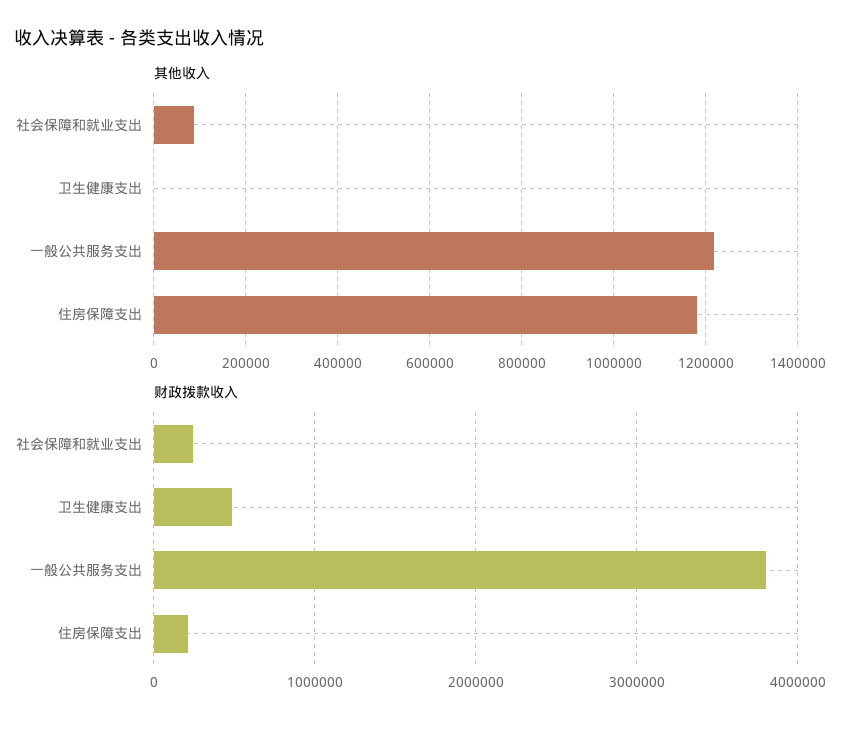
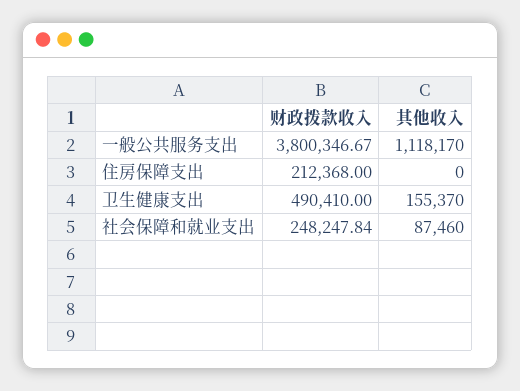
  {
    "其他收入": {
      "社会保障和就业支出": 87460,
-     "卫生健康支出": 0,
+     "卫生健康支出": 155370,
-     "一般公共服务支出": 1220000,
+     "一般公共服务支出": 1118170,
-     "住房保障支出": 1180000
+     "住房保障支出": 0
    },
    "财政拨款收入": {
      "社会保障和就业支出": 248247.84,
      "卫生健康支出": 490410,
      "一般公共服务支出": 3800346.67,
      "住房保障支出": 212368
    }
  }

